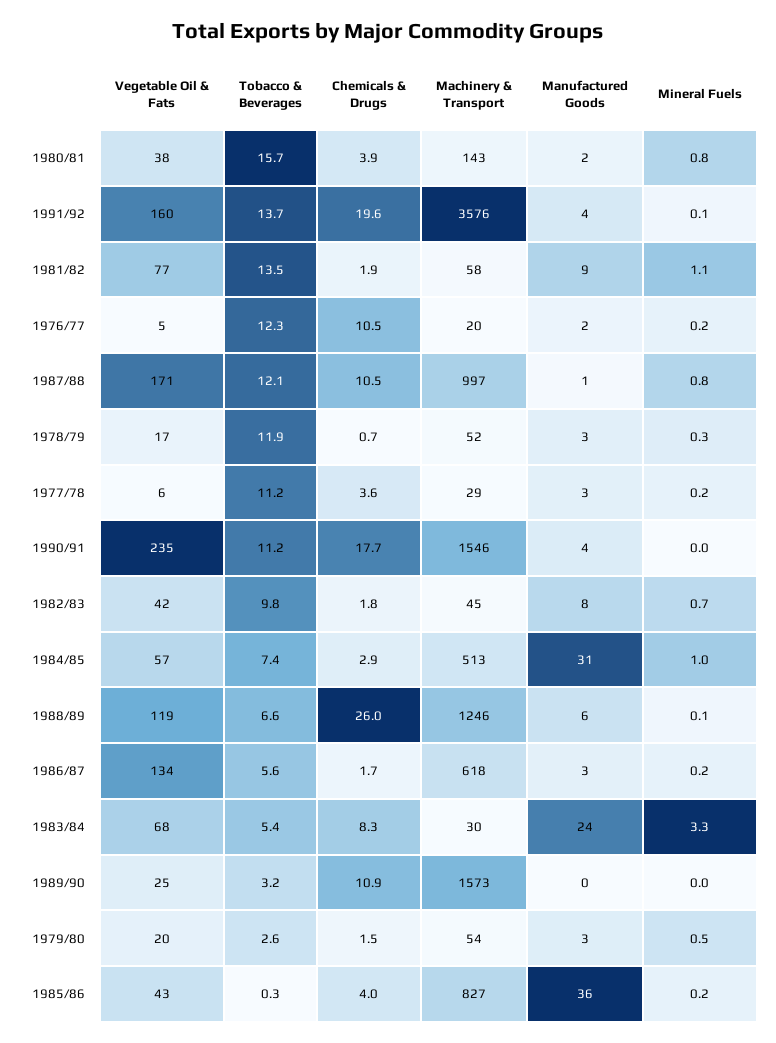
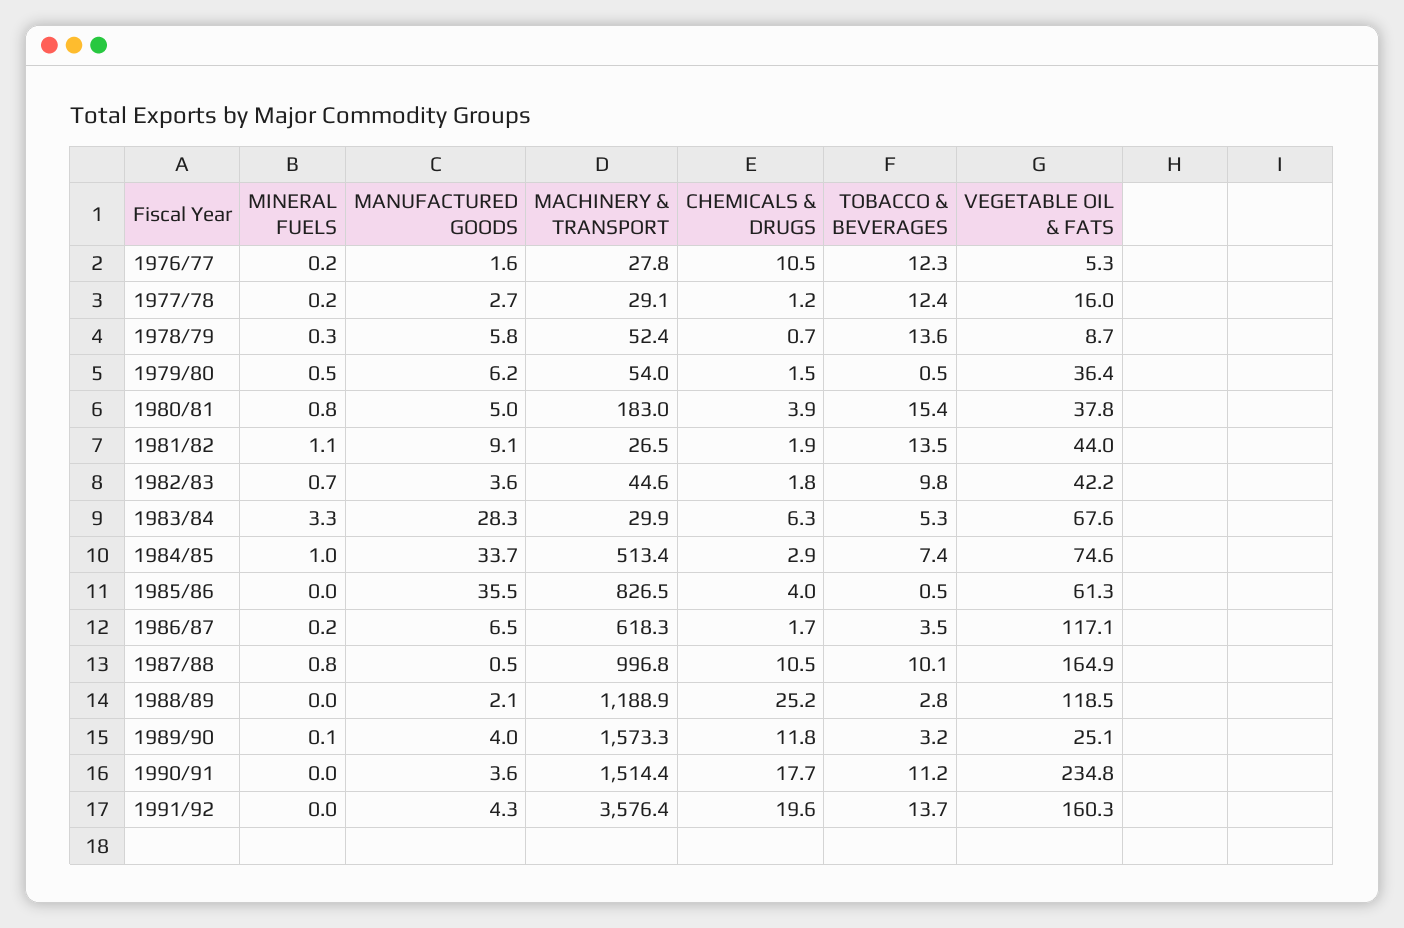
  {
    "Vegetable Oil & Fats": {
      "1980/81": 37.8,
      "1991/92": 160.3,
-     "1981/82": 77,
+     "1981/82": 44,
      "1976/77": 5.3,
-     "1987/88": 171,
+     "1987/88": 164.9,
-     "1978/79": 17,
+     "1978/79": 8.7,
-     "1977/78": 6,
+     "1977/78": 16,
      "1990/91": 234.8,
      "1982/83": 42.2,
-     "1984/85": 57,
+     "1984/85": 74.6,
      "1988/89": 118.5,
-     "1986/87": 134,
+     "1986/87": 117.1,
      "1983/84": 67.6,
      "1989/90": 25.1,
-     "1979/80": 20,
+     "1979/80": 36.4,
-     "1985/86": 43
+     "1985/86": 61.3
    },
    "Tobacco & Beverages": {
-     "1980/81": 15.7,
+     "1980/81": 15.4,
      "1991/92": 13.7,
      "1981/82": 13.5,
      "1976/77": 12.3,
-     "1987/88": 12.1,
+     "1987/88": 10.1,
-     "1978/79": 11.9,
+     "1978/79": 13.6,
-     "1977/78": 11.2,
+     "1977/78": 12.4,
      "1990/91": 11.2,
      "1982/83": 9.8,
      "1984/85": 7.4,
-     "1988/89": 6.6,
+     "1988/89": 2.8,
-     "1986/87": 5.6,
+     "1986/87": 3.5,
-     "1983/84": 5.4,
+     "1983/84": 5.3,
      "1989/90": 3.2,
-     "1979/80": 2.6,
+     "1979/80": 0.5,
-     "1985/86": 0.3
+     "1985/86": 0.5
    },
    "Chemicals & Drugs": {
      "1980/81": 3.9,
      "1991/92": 19.6,
      "1981/82": 1.9,
      "1976/77": 10.5,
      "1987/88": 10.5,
      "1978/79": 0.7,
-     "1977/78": 3.6,
+     "1977/78": 1.2,
      "1990/91": 17.7,
      "1982/83": 1.8,
      "1984/85": 2.9,
-     "1988/89": 26,
+     "1988/89": 25.2,
      "1986/87": 1.7,
-     "1983/84": 8.3,
+     "1983/84": 6.3,
-     "1989/90": 10.9,
+     "1989/90": 11.8,
      "1979/80": 1.5,
      "1985/86": 4
    },
    "Machinery & Transport": {
-     "1980/81": 143,
+     "1980/81": 183,
      "1991/92": 3576.4,
-     "1981/82": 58,
+     "1981/82": 26.5,
-     "1976/77": 20,
+     "1976/77": 27.8,
      "1987/88": 996.8,
      "1978/79": 52.4,
      "1977/78": 29.1,
-     "1990/91": 1546,
+     "1990/91": 1514.4,
      "1982/83": 44.6,
      "1984/85": 513.4,
-     "1988/89": 1246,
+     "1988/89": 1188.9,
      "1986/87": 618.3,
      "1983/84": 29.9,
      "1989/90": 1573.3,
      "1979/80": 54,
      "1985/86": 826.5
    },
    "Manufactured Goods": {
-     "1980/81": 2,
+     "1980/81": 5,
      "1991/92": 4.3,
      "1981/82": 9.1,
      "1976/77": 1.6,
      "1987/88": 0.5,
-     "1978/79": 3,
+     "1978/79": 5.8,
      "1977/78": 2.7,
      "1990/91": 3.6,
-     "1982/83": 8,
+     "1982/83": 3.6,
-     "1984/85": 31,
+     "1984/85": 33.7,
-     "1988/89": 6,
+     "1988/89": 2.1,
-     "1986/87": 3,
+     "1986/87": 6.5,
-     "1983/84": 24,
+     "1983/84": 28.3,
-     "1989/90": 0,
+     "1989/90": 4,
-     "1979/80": 3,
+     "1979/80": 6.2,
      "1985/86": 35.5
    },
    "Mineral Fuels": {
      "1980/81": 0.8,
-     "1991/92": 0.1,
+     "1991/92": 0,
      "1981/82": 1.1,
      "1976/77": 0.2,
      "1987/88": 0.8,
      "1978/79": 0.3,
      "1977/78": 0.2,
      "1990/91": 0,
      "1982/83": 0.7,
      "1984/85": 1,
-     "1988/89": 0.1,
+     "1988/89": 0,
      "1986/87": 0.2,
      "1983/84": 3.3,
-     "1989/90": 0,
+     "1989/90": 0.1,
      "1979/80": 0.5,
-     "1985/86": 0.2
+     "1985/86": 0
    }
  }

